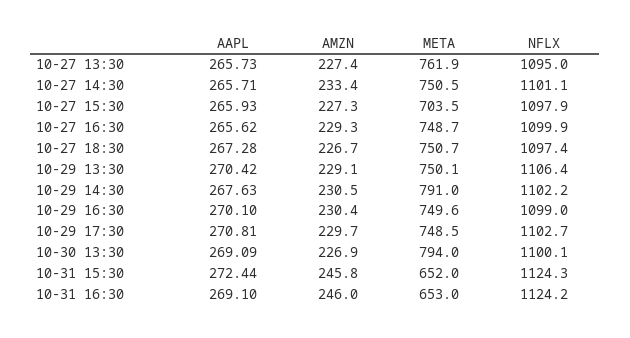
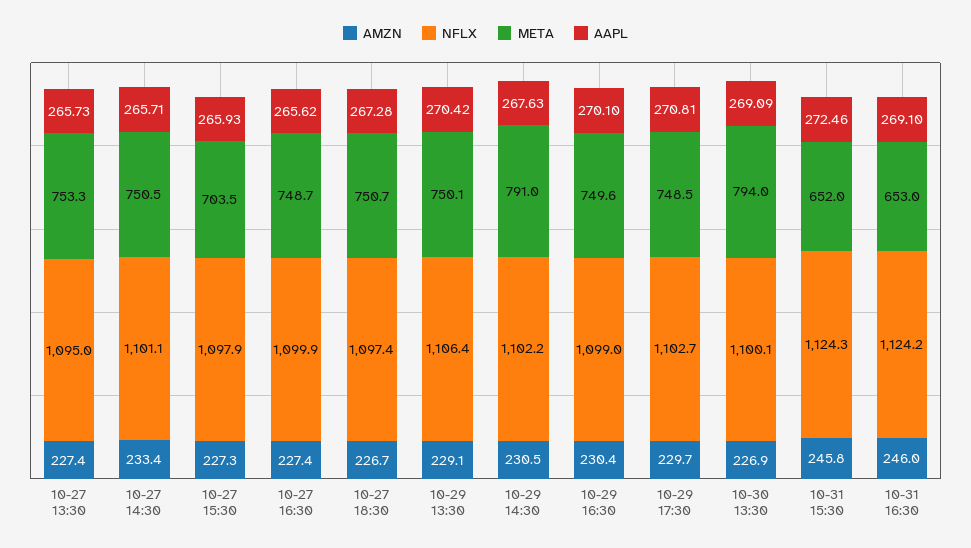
  {
    "AAPL": {
      "10-27 13:30": 265.73,
      "10-27 14:30": 265.71,
      "10-27 15:30": 265.93,
      "10-27 16:30": 265.62,
      "10-27 18:30": 267.28,
      "10-29 13:30": 270.42,
      "10-29 14:30": 267.63,
      "10-29 16:30": 270.1,
      "10-29 17:30": 270.81,
      "10-30 13:30": 269.09,
-     "10-31 15:30": 272.44,
+     "10-31 15:30": 272.46,
      "10-31 16:30": 269.1
    },
    "AMZN": {
      "10-27 13:30": 227.4,
      "10-27 14:30": 233.4,
      "10-27 15:30": 227.3,
-     "10-27 16:30": 229.3,
+     "10-27 16:30": 227.4,
      "10-27 18:30": 226.7,
      "10-29 13:30": 229.1,
      "10-29 14:30": 230.5,
      "10-29 16:30": 230.4,
      "10-29 17:30": 229.7,
      "10-30 13:30": 226.9,
      "10-31 15:30": 245.8,
      "10-31 16:30": 246
    },
    "META": {
-     "10-27 13:30": 761.9,
+     "10-27 13:30": 753.3,
      "10-27 14:30": 750.5,
      "10-27 15:30": 703.5,
      "10-27 16:30": 748.7,
      "10-27 18:30": 750.7,
      "10-29 13:30": 750.1,
      "10-29 14:30": 791,
      "10-29 16:30": 749.6,
      "10-29 17:30": 748.5,
      "10-30 13:30": 794,
      "10-31 15:30": 652,
      "10-31 16:30": 653
    },
    "NFLX": {
      "10-27 13:30": 1095,
      "10-27 14:30": 1101.1,
      "10-27 15:30": 1097.9,
      "10-27 16:30": 1099.9,
      "10-27 18:30": 1097.4,
      "10-29 13:30": 1106.4,
      "10-29 14:30": 1102.2,
      "10-29 16:30": 1099,
      "10-29 17:30": 1102.7,
      "10-30 13:30": 1100.1,
      "10-31 15:30": 1124.3,
      "10-31 16:30": 1124.2
    }
  }

